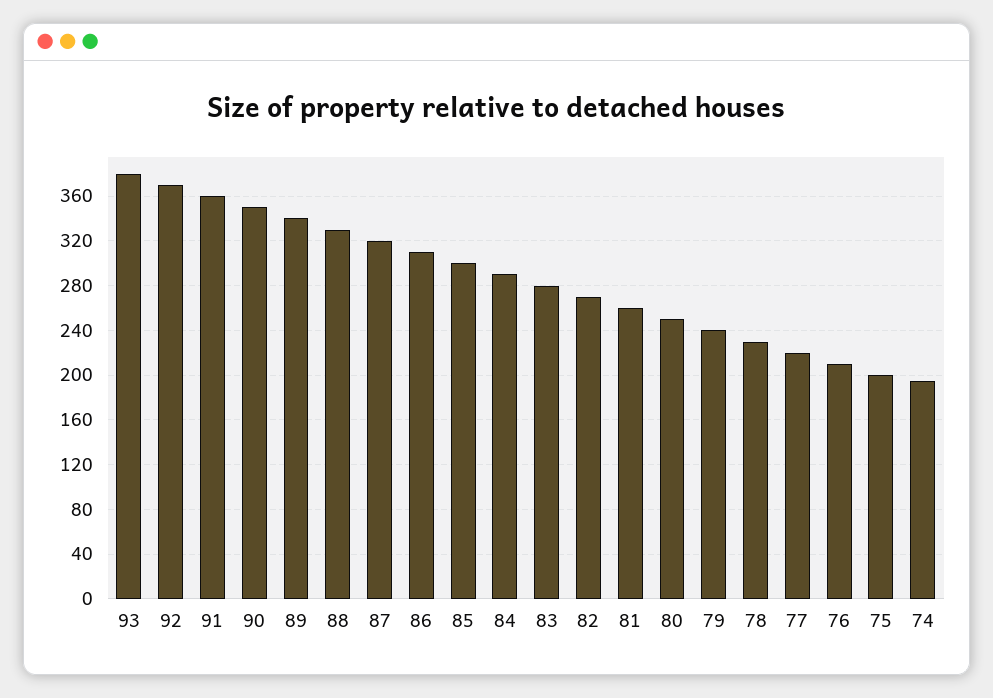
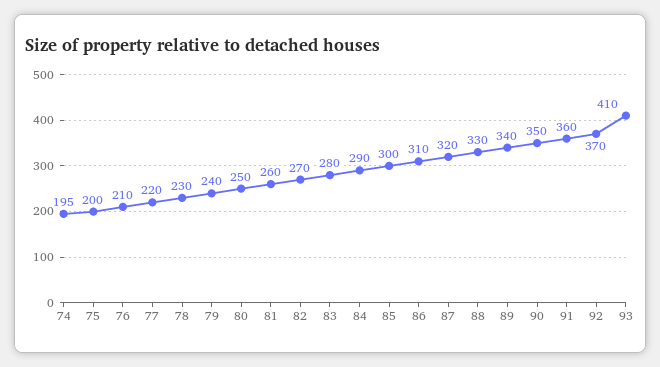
  {
-   "93": 380,
+   "93": 410,
    "92": 370,
    "91": 360,
    "90": 350,
    "89": 340,
    "88": 330,
    "87": 320,
    "86": 310,
    "85": 300,
    "84": 290,
    "83": 280,
    "82": 270,
    "81": 260,
    "80": 250,
    "79": 240,
    "78": 230,
    "77": 220,
    "76": 210,
    "75": 200,
    "74": 195
  }

